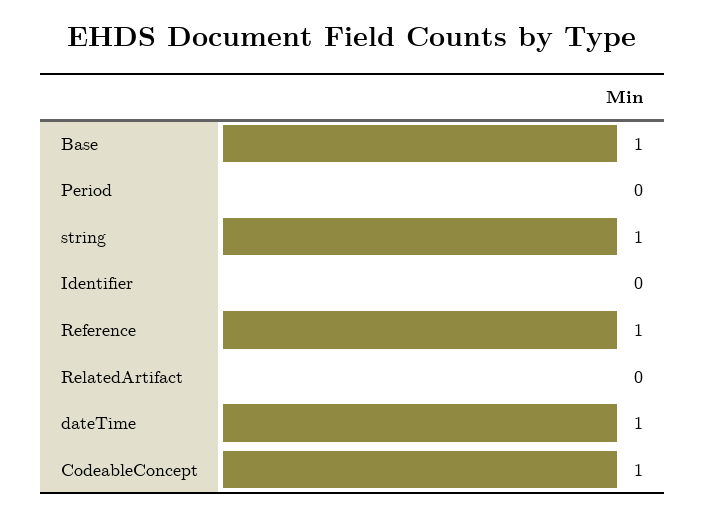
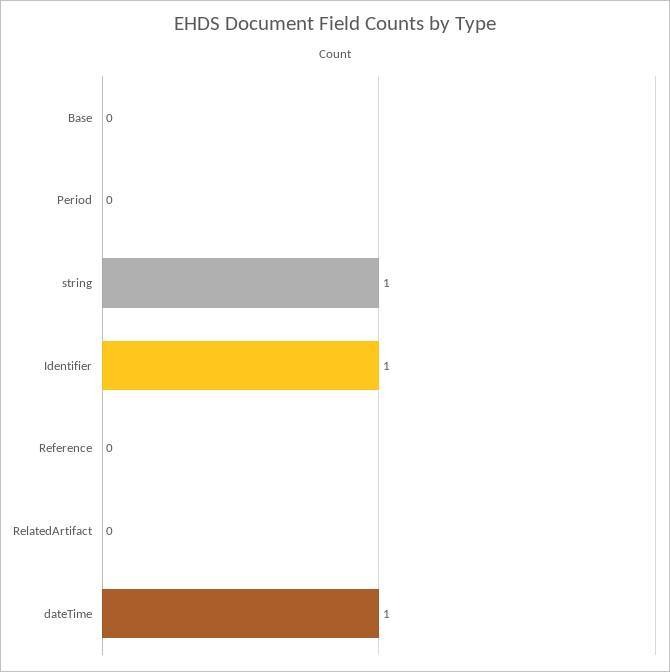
  {
-   "Base": 1,
+   "Base": 0,
    "Period": 0,
    "string": 1,
-   "Identifier": 0,
+   "Identifier": 1,
-   "Reference": 1,
+   "Reference": 0,
    "RelatedArtifact": 0,
-   "dateTime": 1,
+   "dateTime": 1
-   "CodeableConcept": 1
  }

